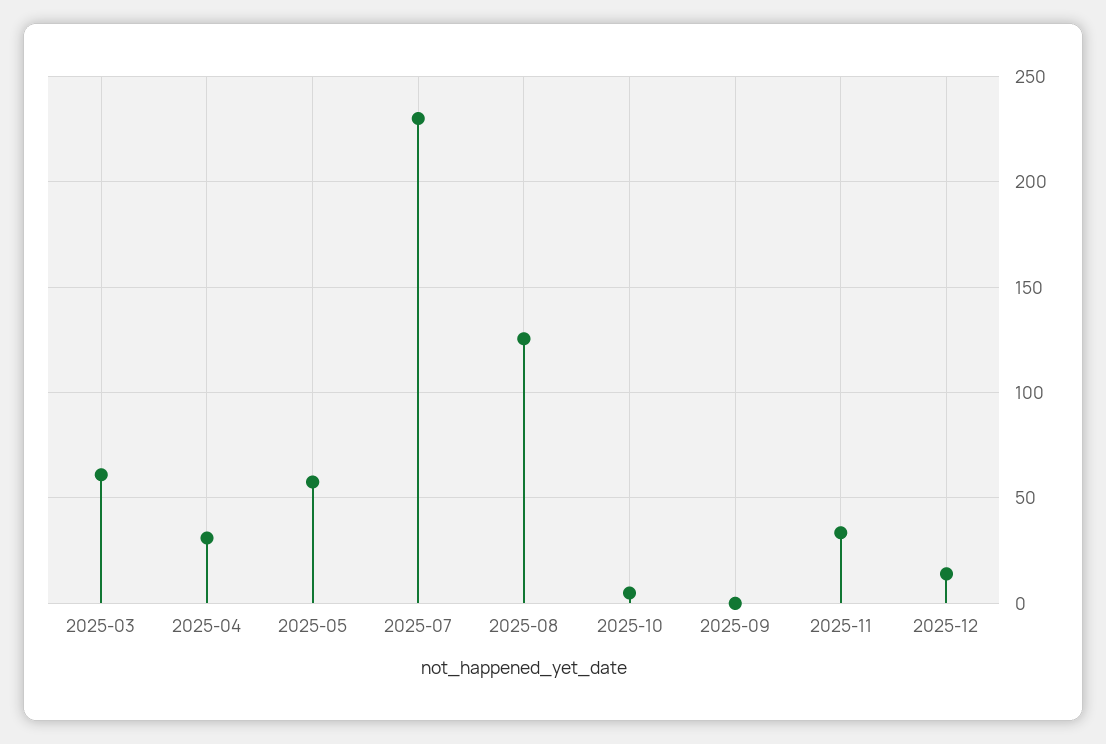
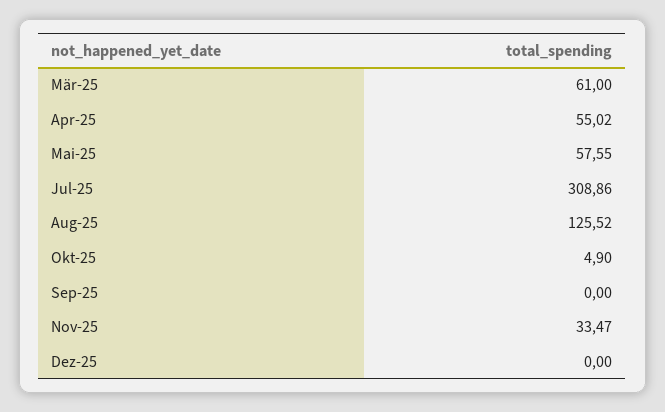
  {
    "2025-03": 61,
-   "2025-04": 30,
+   "2025-04": 55.02,
    "2025-05": 57.55,
-   "2025-07": 230,
+   "2025-07": 308.86,
    "2025-08": 125.52,
    "2025-10": 4.9,
    "2025-09": 0,
    "2025-11": 33.47,
-   "2025-12": 15
+   "2025-12": 0
  }

